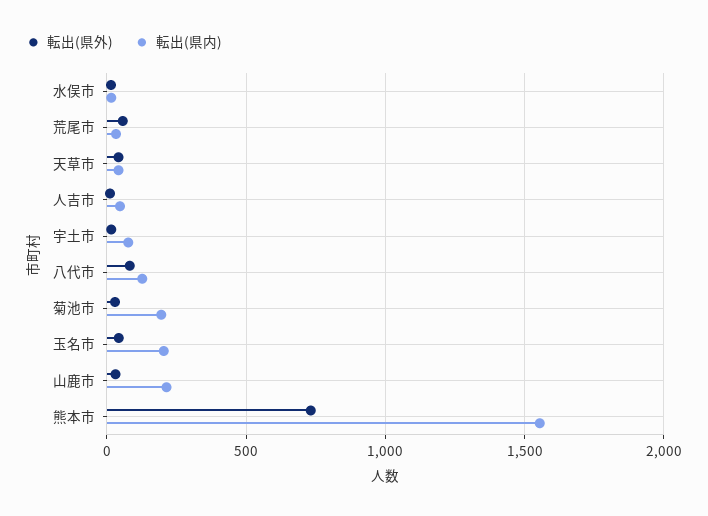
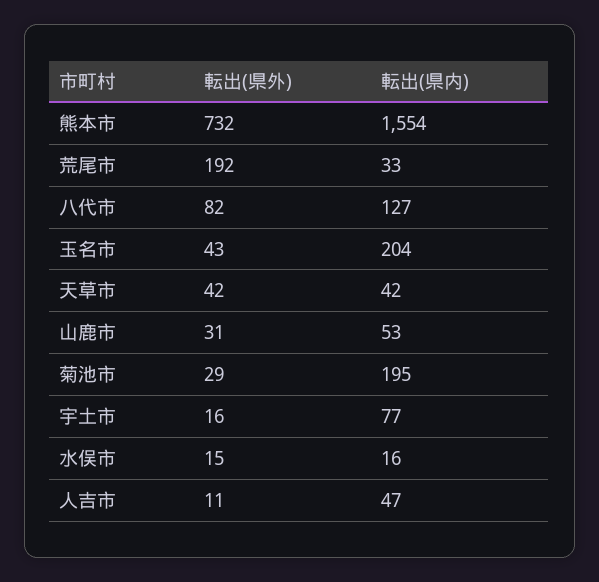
  {
    "転出(県外)": {
      "水俣市": 15,
-     "荒尾市": 50,
+     "荒尾市": 192,
      "天草市": 42,
      "人吉市": 11,
      "宇土市": 16,
      "八代市": 82,
      "菊池市": 29,
      "玉名市": 43,
      "山鹿市": 31,
      "熊本市": 732
    },
    "転出(県内)": {
      "水俣市": 16,
      "荒尾市": 33,
      "天草市": 42,
      "人吉市": 47,
      "宇土市": 77,
      "八代市": 127,
      "菊池市": 195,
      "玉名市": 204,
-     "山鹿市": 200,
+     "山鹿市": 53,
      "熊本市": 1554
    }
  }

